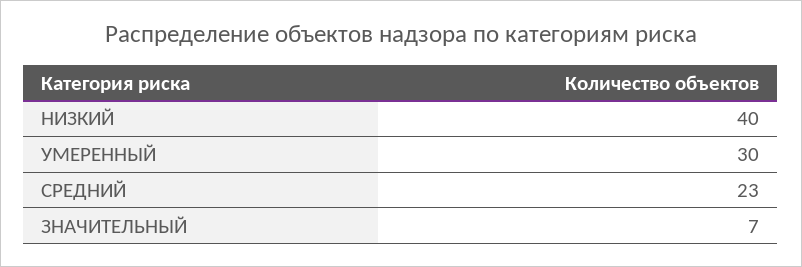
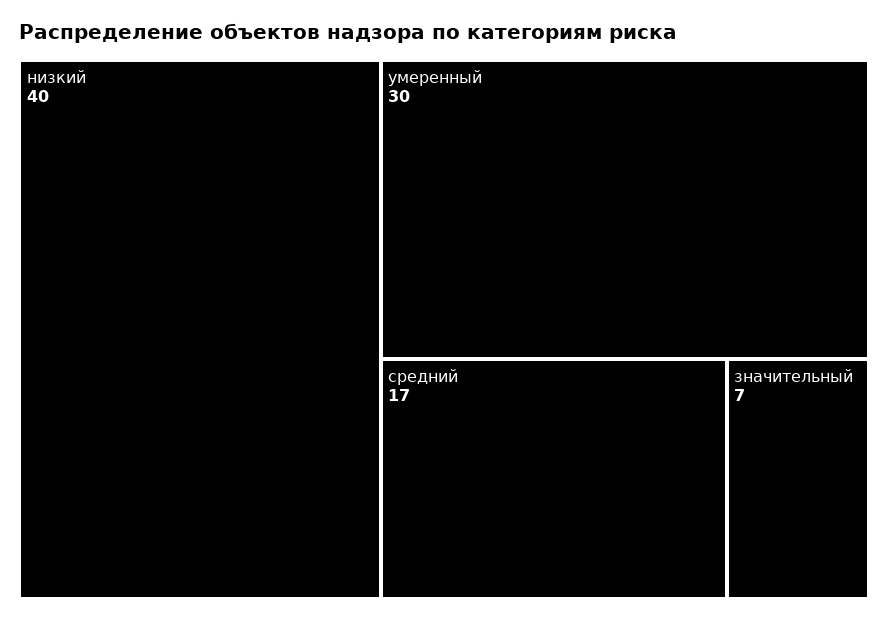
  {
    "НИЗКИЙ": 40,
    "УМЕРЕННЫЙ": 30,
-   "СРЕДНИЙ": 23,
+   "СРЕДНИЙ": 17,
    "ЗНАЧИТЕЛЬНЫЙ": 7
  }

